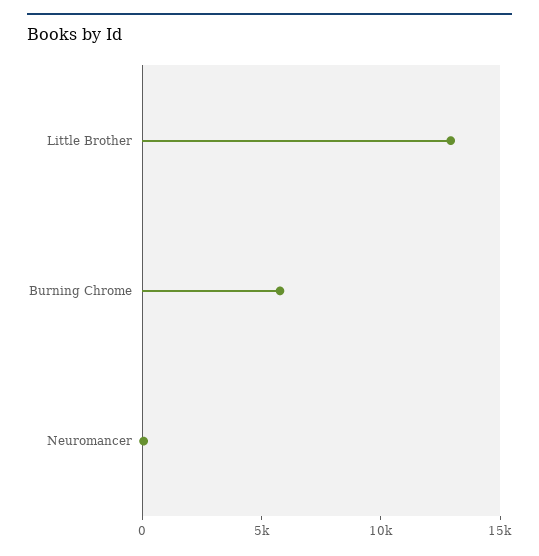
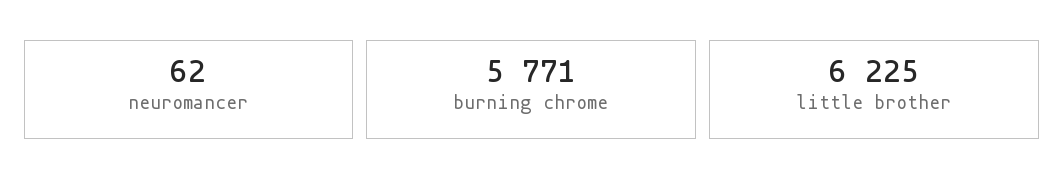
  {
-   "Little Brother": 13000,
+   "Little Brother": 6225,
    "Burning Chrome": 5771,
    "Neuromancer": 62
  }

